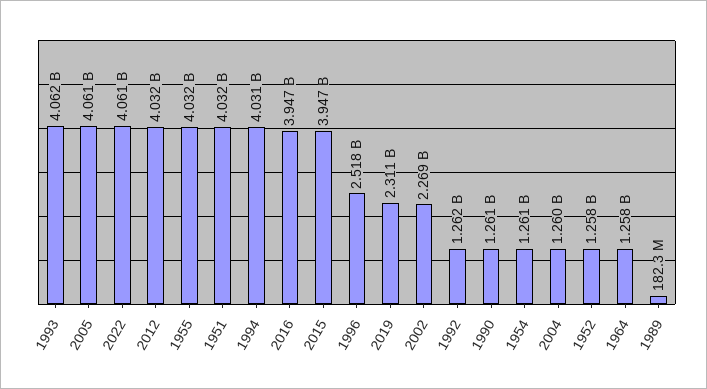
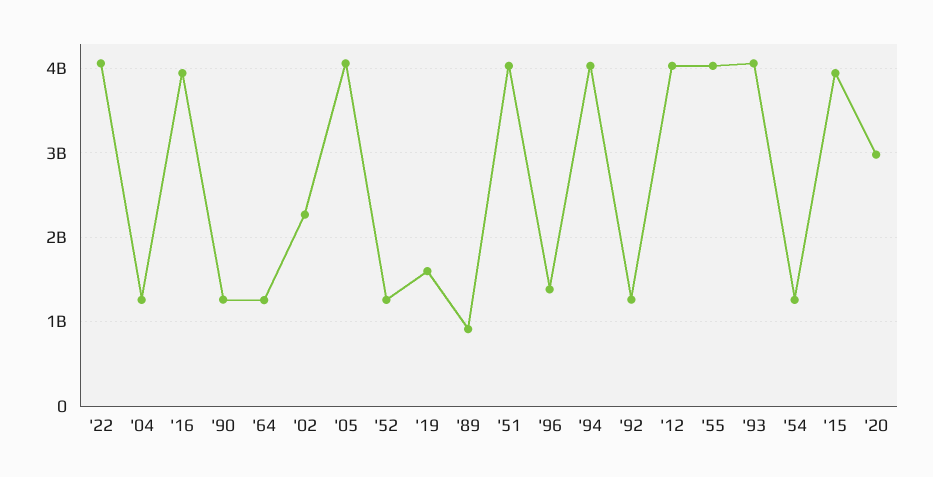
  {
    "1993": 4062000000,
    "2005": 4061000000,
    "2022": 4061000000,
    "2012": 4032000000,
    "1955": 4032000000,
    "1951": 4032000000,
    "1994": 4031000000,
    "2016": 3947000000,
    "2015": 3947000000,
-   "1996": 2518000000,
+   "1996": 1400000000,
-   "2019": 2311000000,
+   "2019": 1600000000,
    "2002": 2269000000,
    "1992": 1262000000,
    "1990": 1261000000,
    "1954": 1261000000,
    "2004": 1260000000,
    "1952": 1258000000,
    "1964": 1258000000,
-   "1989": 182300000
+   "1989": 900000000,
+   "'20": 3000000000
  }

